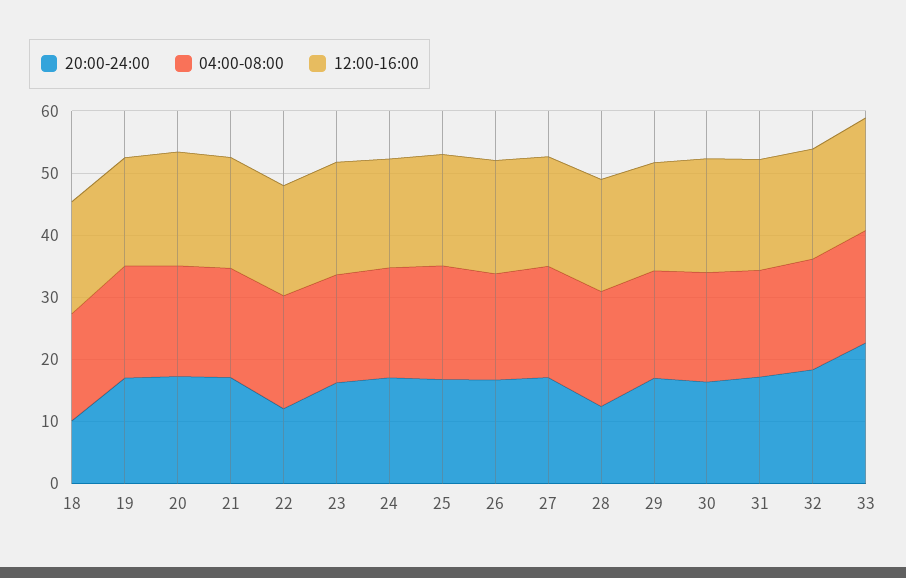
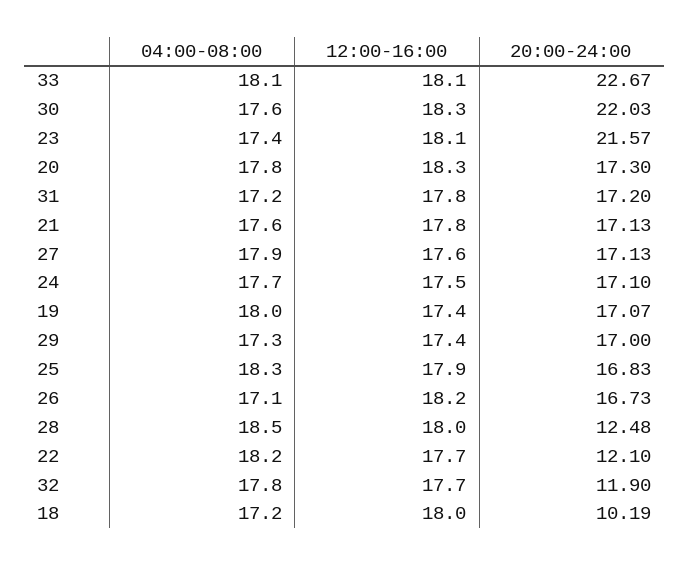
  {
    "20:00-24:00": {
      "18": 10.19,
      "19": 17.07,
      "20": 17.3,
      "21": 17.13,
      "22": 12.1,
-     "23": 16,
+     "23": 21.57,
      "24": 17.1,
      "25": 16.83,
      "26": 16.73,
      "27": 17.13,
      "28": 12.48,
      "29": 17,
-     "30": 16,
+     "30": 22.03,
      "31": 17.2,
-     "32": 18,
+     "32": 11.9,
      "33": 22.67
    },
    "04:00-08:00": {
      "18": 17.2,
      "19": 18,
      "20": 17.8,
      "21": 17.6,
      "22": 18.2,
      "23": 17.4,
      "24": 17.7,
      "25": 18.3,
      "26": 17.1,
      "27": 17.9,
      "28": 18.5,
      "29": 17.3,
      "30": 17.6,
      "31": 17.2,
      "32": 17.8,
      "33": 18.1
    },
    "12:00-16:00": {
      "18": 18,
      "19": 17.4,
      "20": 18.3,
      "21": 17.8,
      "22": 17.7,
      "23": 18.1,
      "24": 17.5,
      "25": 17.9,
      "26": 18.2,
      "27": 17.6,
      "28": 18,
      "29": 17.4,
      "30": 18.3,
      "31": 17.8,
      "32": 17.7,
      "33": 18.1
    }
  }

